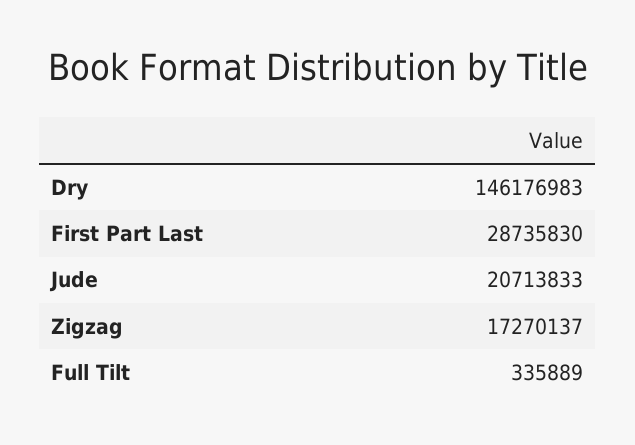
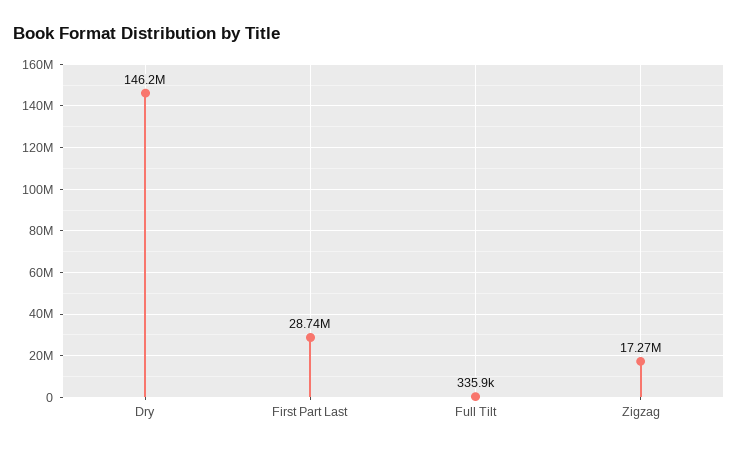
  {
    "Dry": 146176983,
    "First Part Last": 28735830,
-   "Jude": 20713833,
    "Zigzag": 17270137,
    "Full Tilt": 335889
  }

